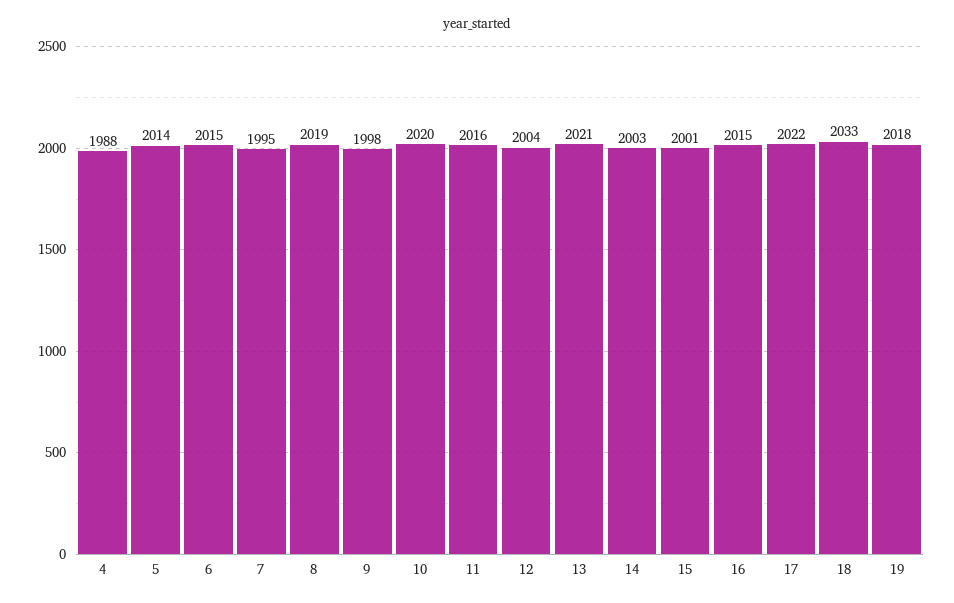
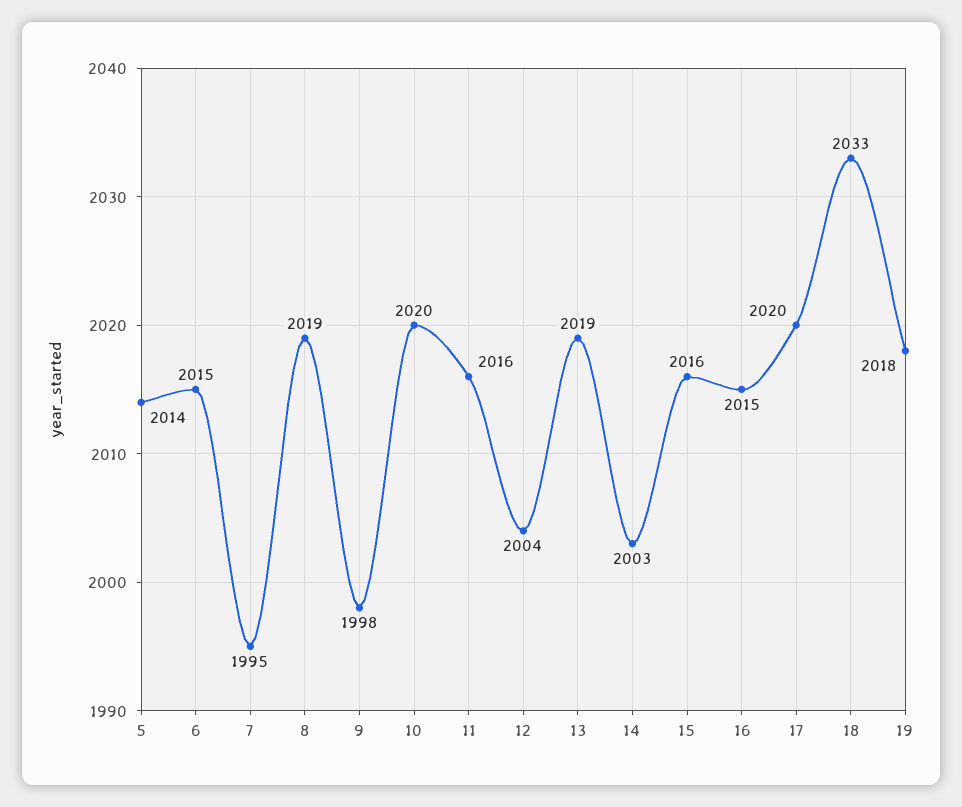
  {
-   "4": 1988,
    "5": 2014,
    "6": 2015,
    "7": 1995,
    "8": 2019,
    "9": 1998,
    "10": 2020,
    "11": 2016,
    "12": 2004,
-   "13": 2021,
+   "13": 2019,
    "14": 2003,
-   "15": 2001,
+   "15": 2016,
    "16": 2015,
-   "17": 2022,
+   "17": 2020,
    "18": 2033,
    "19": 2018
  }

